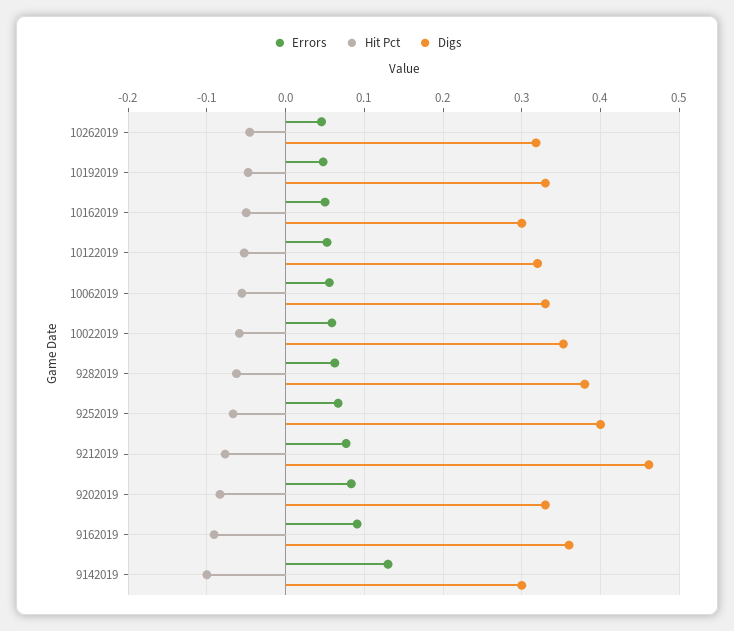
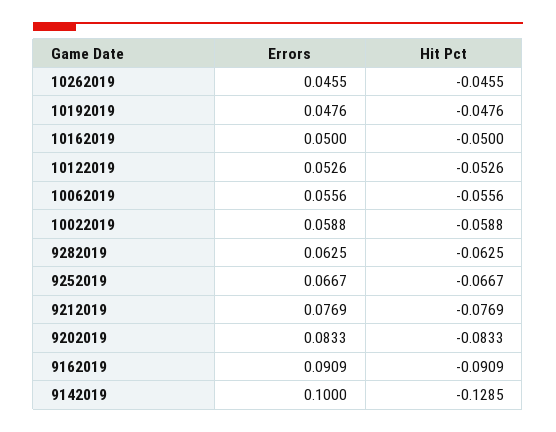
  {
    "Errors": {
      "10262019": 0.0455,
      "10192019": 0.0476,
      "10162019": 0.05,
      "10122019": 0.0526,
      "10062019": 0.0556,
      "10022019": 0.0588,
      "9282019": 0.0625,
      "9252019": 0.0667,
      "9212019": 0.0769,
      "9202019": 0.0833,
      "9162019": 0.0909,
-     "9142019": 0.13
+     "9142019": 0.1
    },
    "Hit Pct": {
      "10262019": -0.0455,
      "10192019": -0.0476,
      "10162019": -0.05,
      "10122019": -0.0526,
      "10062019": -0.0556,
      "10022019": -0.0588,
      "9282019": -0.0625,
      "9252019": -0.0667,
      "9212019": -0.0769,
      "9202019": -0.0833,
      "9162019": -0.0909,
-     "9142019": -0.1
+     "9142019": -0.1285
-   },
+   }
-   "Digs": {
-     "10262019": 0.32,
-     "10192019": 0.33,
-     "10162019": 0.3,
-     "10122019": 0.32,
-     "10062019": 0.33,
-     "10022019": 0.35,
-     "9282019": 0.38,
-     "9252019": 0.4,
-     "9212019": 0.46,
-     "9202019": 0.33,
-     "9162019": 0.36,
-     "9142019": 0.3
-   }
  }

